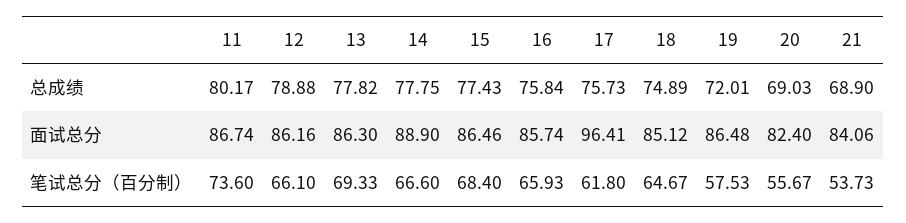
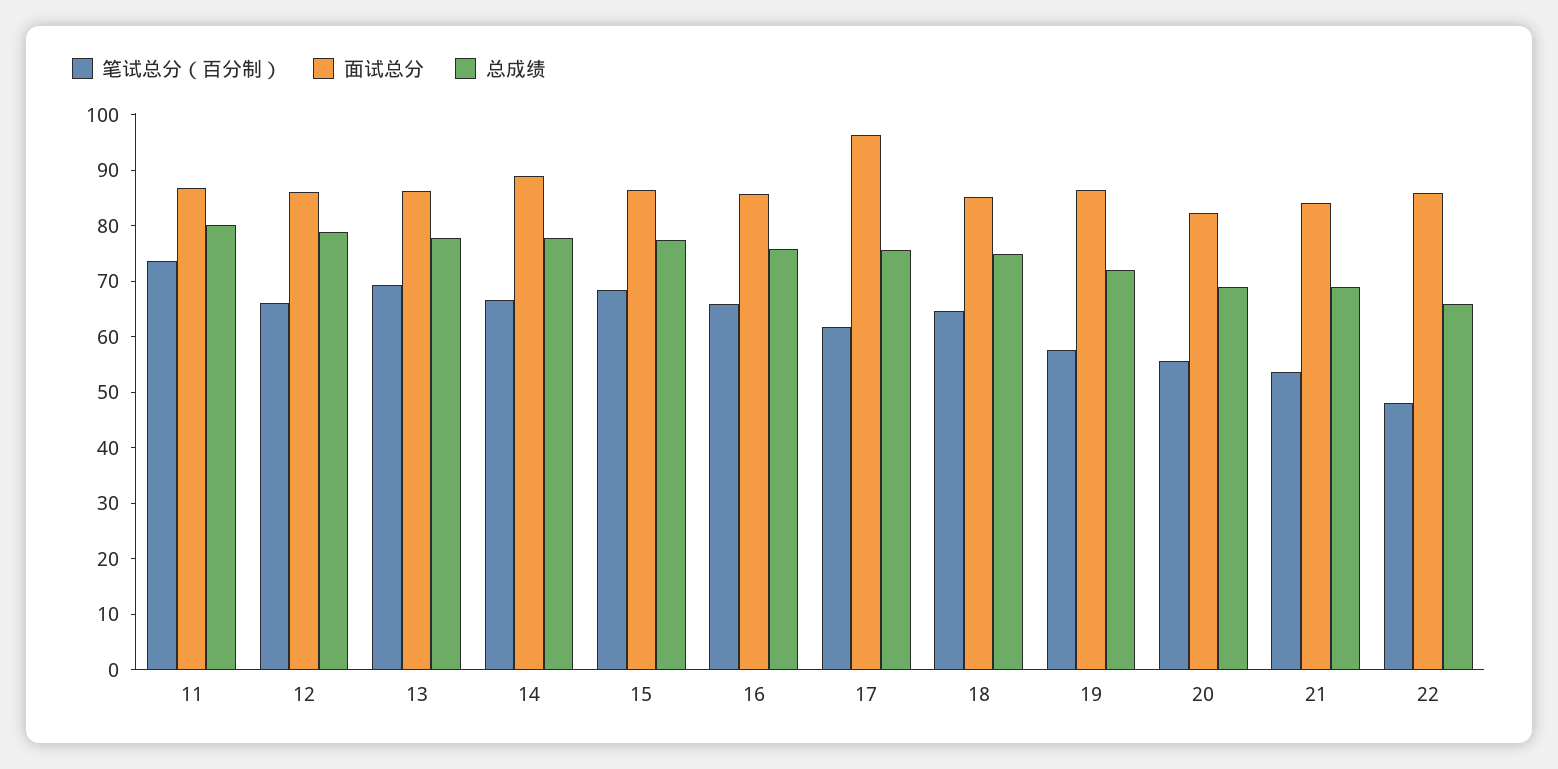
  {
    "总成绩": {
      "11": 80.17,
      "12": 78.88,
      "13": 77.82,
      "14": 77.75,
      "15": 77.43,
      "16": 75.84,
      "17": 75.73,
      "18": 74.89,
      "19": 72.01,
      "20": 69.03,
-     "21": 68.9
+     "21": 68.9,
+     "22": 66
    },
    "面试总分": {
      "11": 86.74,
      "12": 86.16,
      "13": 86.3,
      "14": 88.9,
      "15": 86.46,
      "16": 85.74,
      "17": 96.41,
      "18": 85.12,
      "19": 86.48,
      "20": 82.4,
-     "21": 84.06
+     "21": 84.06,
+     "22": 86
    },
    "笔试总分（百分制）": {
      "11": 73.6,
      "12": 66.1,
      "13": 69.33,
      "14": 66.6,
      "15": 68.4,
      "16": 65.93,
      "17": 61.8,
      "18": 64.67,
      "19": 57.53,
      "20": 55.67,
-     "21": 53.73
+     "21": 53.73,
+     "22": 48
    }
  }

